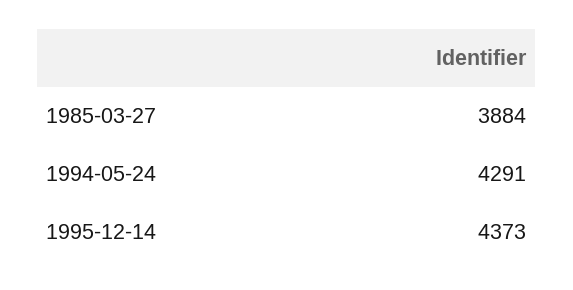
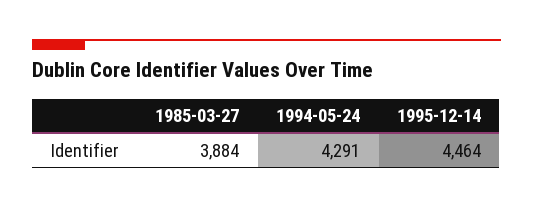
  {
    "1985-03-27": 3884,
    "1994-05-24": 4291,
-   "1995-12-14": 4373
+   "1995-12-14": 4464
  }

